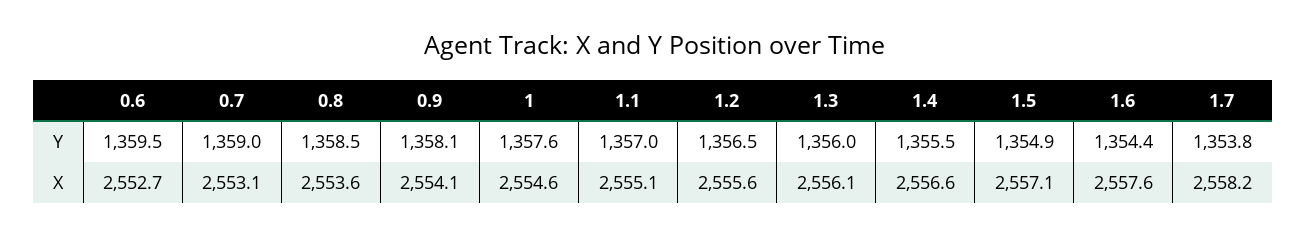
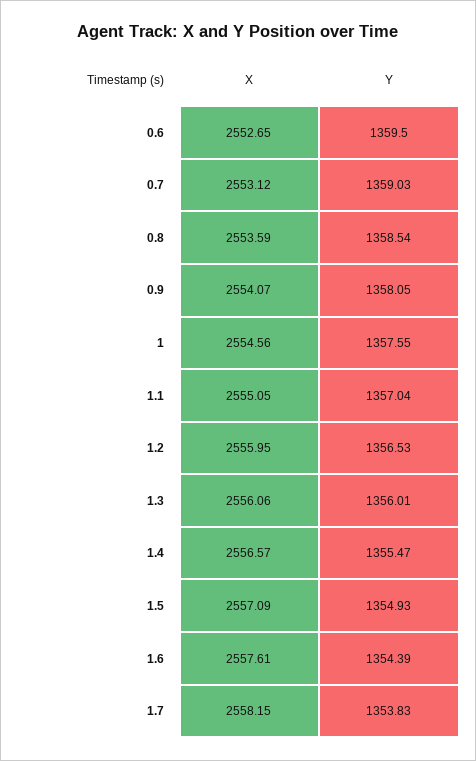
  {
    "0.6": {
      "Y": 1359.5,
      "X": 2552.65
    },
    "0.7": {
      "Y": 1359.03,
      "X": 2553.12
    },
    "0.8": {
      "Y": 1358.54,
      "X": 2553.59
    },
    "0.9": {
      "Y": 1358.05,
      "X": 2554.07
    },
    "1": {
      "Y": 1357.55,
      "X": 2554.56
    },
    "1.1": {
      "Y": 1357.04,
      "X": 2555.05
    },
    "1.2": {
      "Y": 1356.53,
-     "X": 2555.6
+     "X": 2555.95
    },
    "1.3": {
      "Y": 1356.01,
      "X": 2556.06
    },
    "1.4": {
      "Y": 1355.47,
      "X": 2556.57
    },
    "1.5": {
      "Y": 1354.93,
      "X": 2557.09
    },
    "1.6": {
      "Y": 1354.39,
      "X": 2557.61
    },
    "1.7": {
      "Y": 1353.83,
      "X": 2558.15
    }
  }

